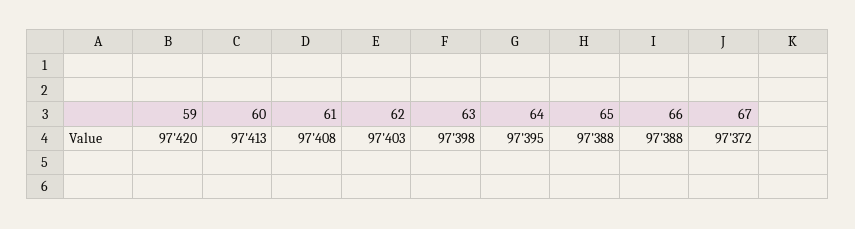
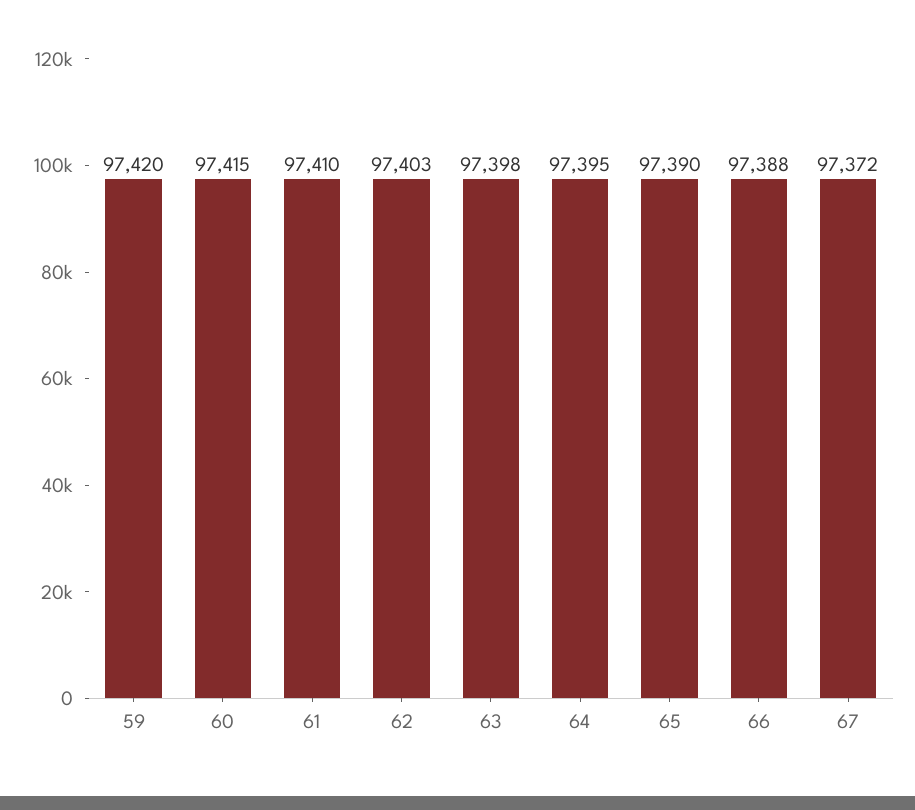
  {
    "59": 97420,
-   "60": 97413,
+   "60": 97415,
-   "61": 97408,
+   "61": 97410,
    "62": 97403,
    "63": 97398,
    "64": 97395,
-   "65": 97388,
+   "65": 97390,
    "66": 97388,
    "67": 97372
  }

